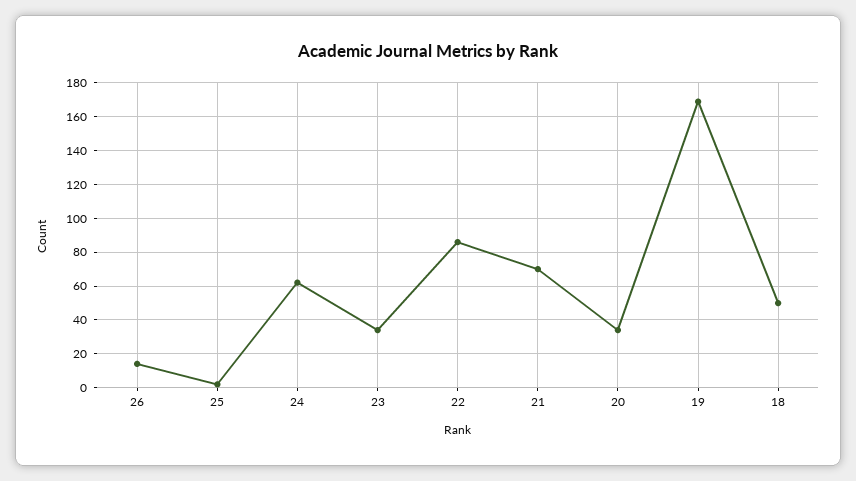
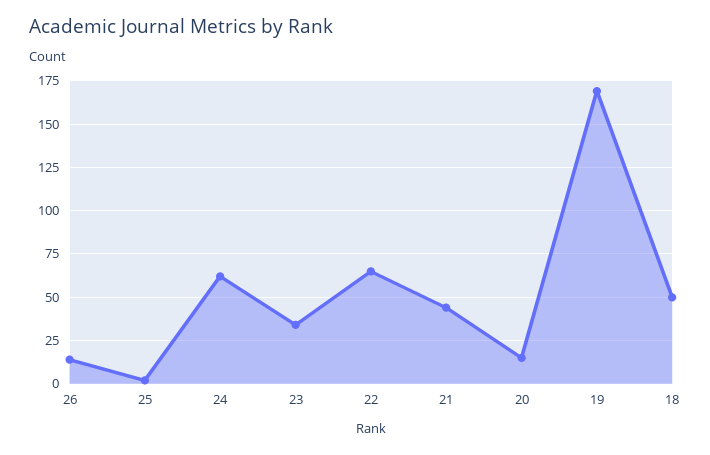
  {
    "26": 15,
    "25": 0,
    "24": 60,
    "23": 35,
-   "22": 85,
+   "22": 65,
-   "21": 70,
+   "21": 45,
-   "20": 35,
+   "20": 15,
    "19": 170,
    "18": 50
  }

